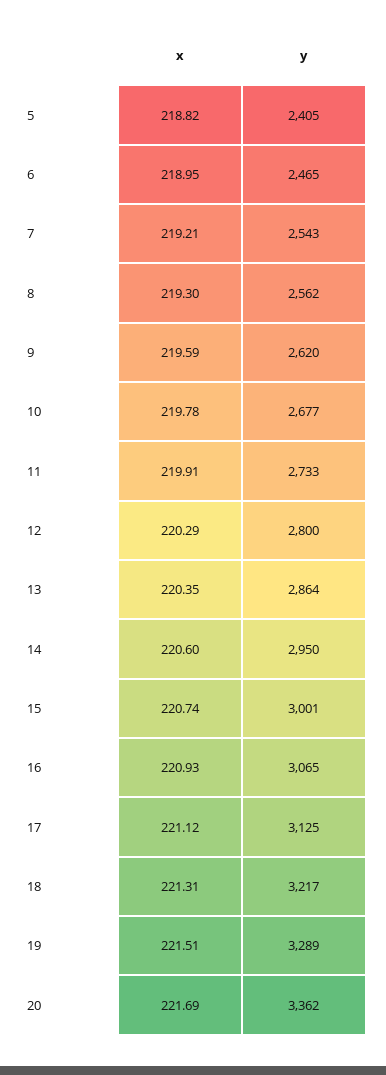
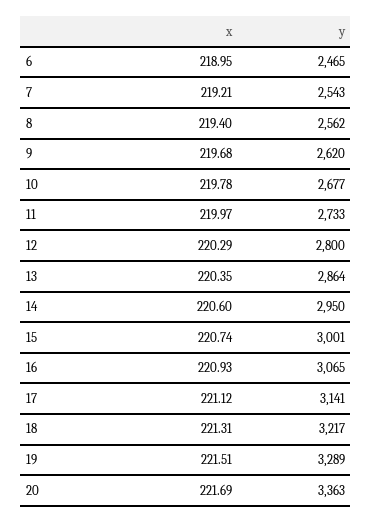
  {
    "x": {
-     "5": 218.82,
      "6": 218.95,
      "7": 219.21,
-     "8": 219.3,
+     "8": 219.4,
-     "9": 219.59,
+     "9": 219.68,
      "10": 219.78,
-     "11": 219.91,
+     "11": 219.97,
      "12": 220.29,
      "13": 220.35,
      "14": 220.6,
      "15": 220.74,
      "16": 220.93,
      "17": 221.12,
      "18": 221.31,
      "19": 221.51,
      "20": 221.69
    },
    "y": {
-     "5": 2405,
      "6": 2465,
      "7": 2543,
      "8": 2562,
      "9": 2620,
      "10": 2677,
      "11": 2733,
      "12": 2800,
      "13": 2864,
      "14": 2950,
      "15": 3001,
      "16": 3065,
-     "17": 3125,
+     "17": 3141,
      "18": 3217,
      "19": 3289,
-     "20": 3362
+     "20": 3363
    }
  }

